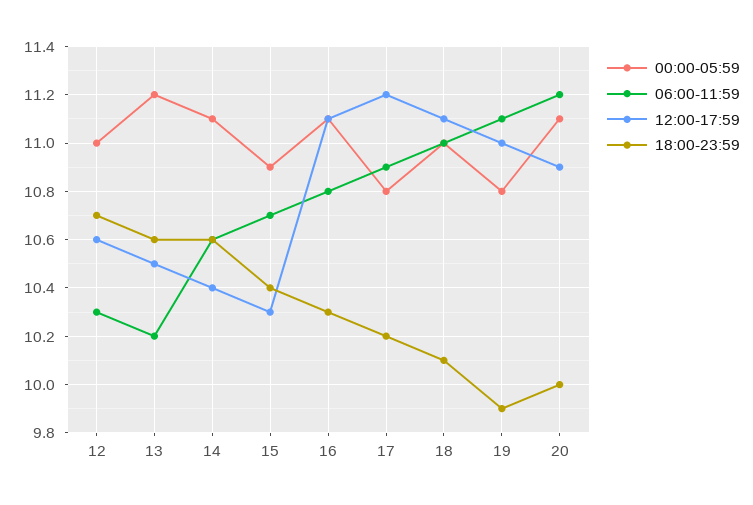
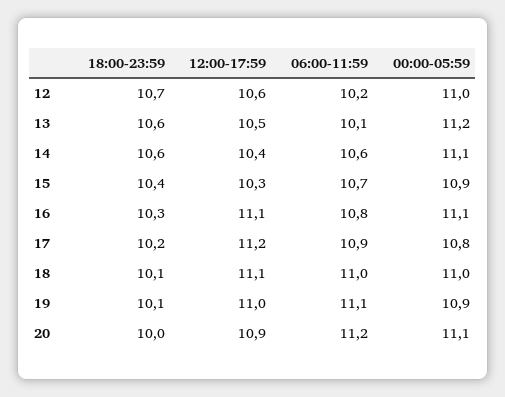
  {
    "00:00-05:59": {
      "12": 11,
      "13": 11.2,
      "14": 11.1,
      "15": 10.9,
      "16": 11.1,
      "17": 10.8,
      "18": 11,
-     "19": 10.8,
+     "19": 10.9,
      "20": 11.1
    },
    "06:00-11:59": {
-     "12": 10.3,
+     "12": 10.2,
-     "13": 10.2,
+     "13": 10.1,
      "14": 10.6,
      "15": 10.7,
      "16": 10.8,
      "17": 10.9,
      "18": 11,
      "19": 11.1,
      "20": 11.2
    },
    "12:00-17:59": {
      "12": 10.6,
      "13": 10.5,
      "14": 10.4,
      "15": 10.3,
      "16": 11.1,
      "17": 11.2,
      "18": 11.1,
      "19": 11,
      "20": 10.9
    },
    "18:00-23:59": {
      "12": 10.7,
      "13": 10.6,
      "14": 10.6,
      "15": 10.4,
      "16": 10.3,
      "17": 10.2,
      "18": 10.1,
-     "19": 9.9,
+     "19": 10.1,
      "20": 10
    }
  }

